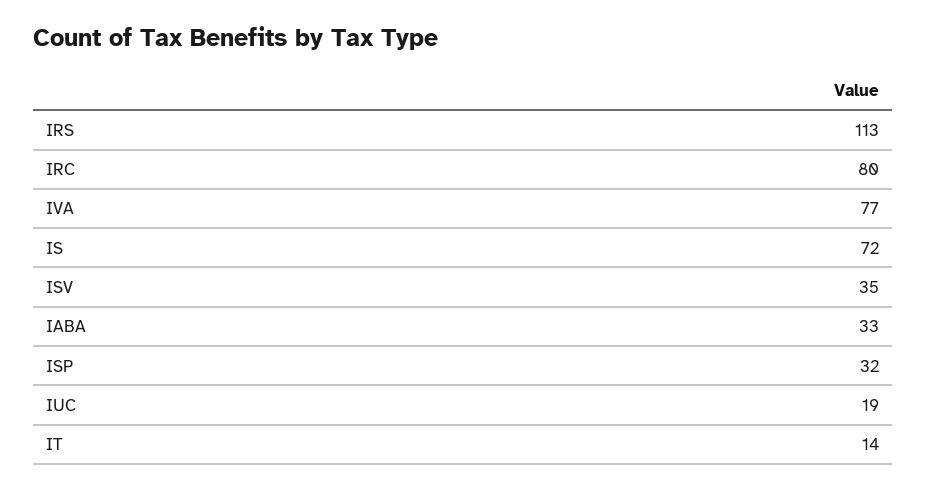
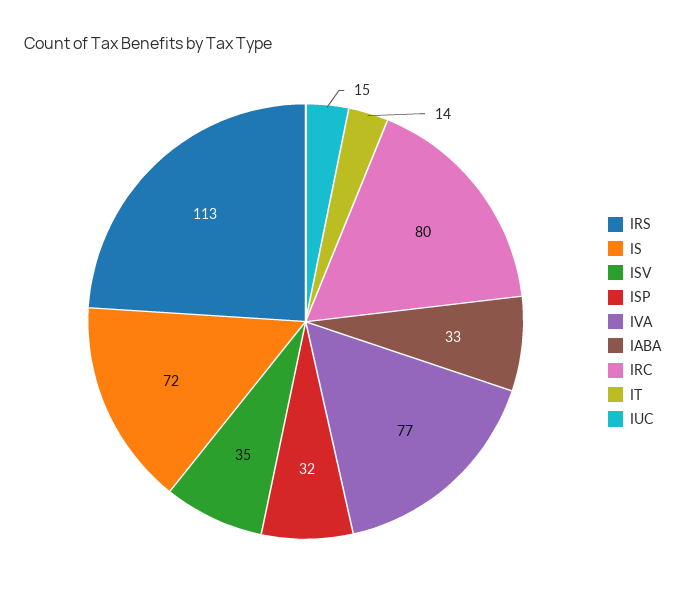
  {
    "IRS": 113,
    "IRC": 80,
    "IVA": 77,
    "IS": 72,
    "ISV": 35,
    "IABA": 33,
    "ISP": 32,
-   "IUC": 19,
+   "IUC": 15,
    "IT": 14
  }

